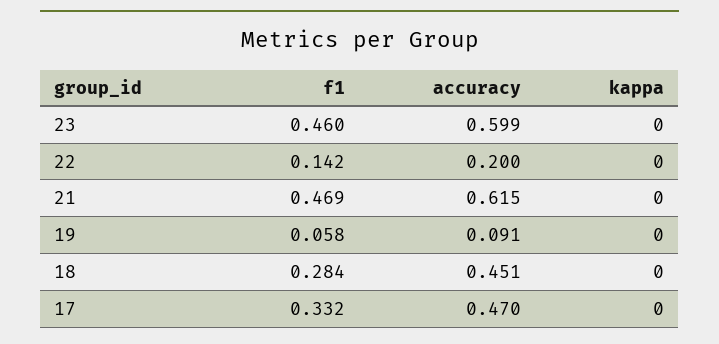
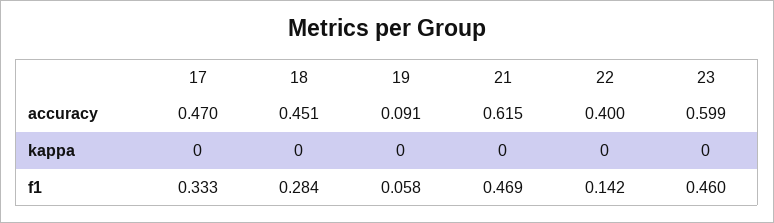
  {
    "f1": {
      "23": 0.46,
      "22": 0.142,
      "21": 0.469,
      "19": 0.058,
      "18": 0.284,
-     "17": 0.332
+     "17": 0.333
    },
    "accuracy": {
      "23": 0.599,
-     "22": 0.2,
+     "22": 0.4,
      "21": 0.615,
      "19": 0.091,
      "18": 0.451,
      "17": 0.47
    },
    "kappa": {
      "23": 0,
      "22": 0,
      "21": 0,
      "19": 0,
      "18": 0,
      "17": 0
    }
  }

